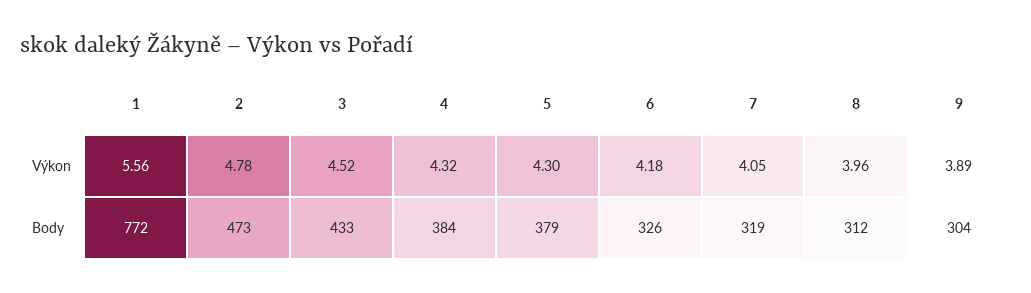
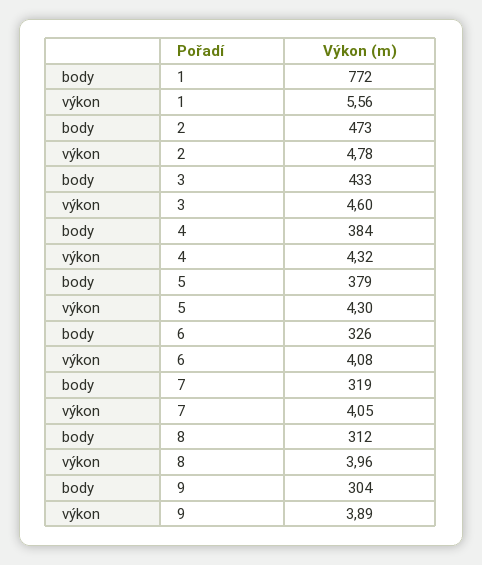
  {
    "1": {
      "Výkon": 5.56,
      "Body": 772
    },
    "2": {
      "Výkon": 4.78,
      "Body": 473
    },
    "3": {
-     "Výkon": 4.52,
+     "Výkon": 4.6,
      "Body": 433
    },
    "4": {
      "Výkon": 4.32,
      "Body": 384
    },
    "5": {
      "Výkon": 4.3,
      "Body": 379
    },
    "6": {
-     "Výkon": 4.18,
+     "Výkon": 4.08,
      "Body": 326
    },
    "7": {
      "Výkon": 4.05,
      "Body": 319
    },
    "8": {
      "Výkon": 3.96,
      "Body": 312
    },
    "9": {
      "Výkon": 3.89,
      "Body": 304
    }
  }

